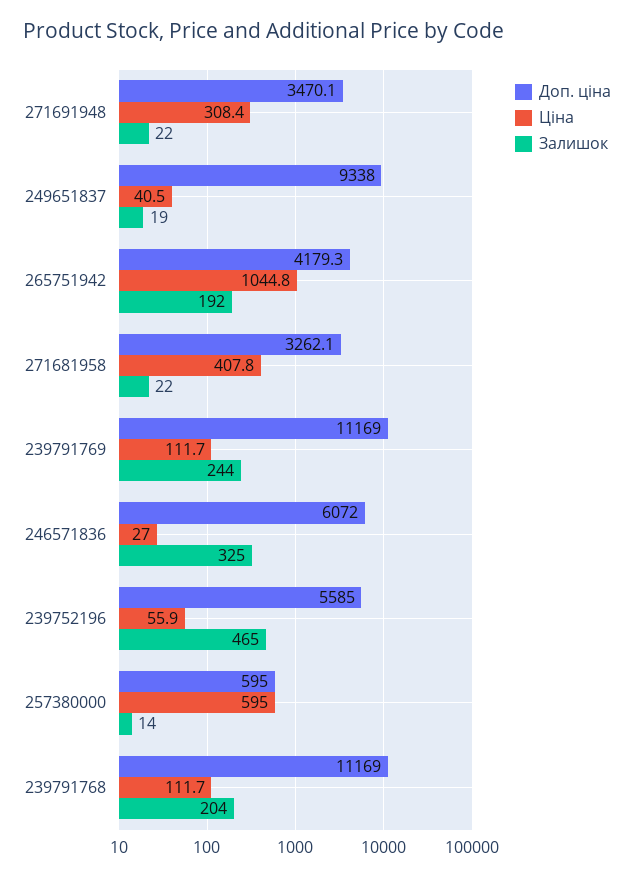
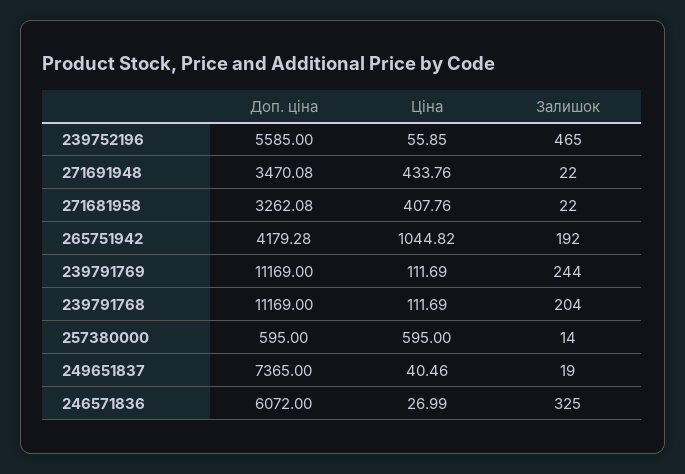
  {
    "Доп. ціна": {
      "271691948": 3470.08,
-     "249651837": 9338,
+     "249651837": 7365,
      "265751942": 4179.28,
      "271681958": 3262.08,
      "239791769": 11169,
      "246571836": 6072,
      "239752196": 5585,
      "257380000": 595,
      "239791768": 11169
    },
    "Ціна": {
-     "271691948": 308.4,
+     "271691948": 433.76,
      "249651837": 40.46,
      "265751942": 1044.82,
      "271681958": 407.76,
      "239791769": 111.69,
      "246571836": 26.99,
      "239752196": 55.85,
      "257380000": 595,
      "239791768": 111.69
    },
    "Залишок": {
      "271691948": 22,
      "249651837": 19,
      "265751942": 192,
      "271681958": 22,
      "239791769": 244,
      "246571836": 325,
      "239752196": 465,
      "257380000": 14,
      "239791768": 204
    }
  }

